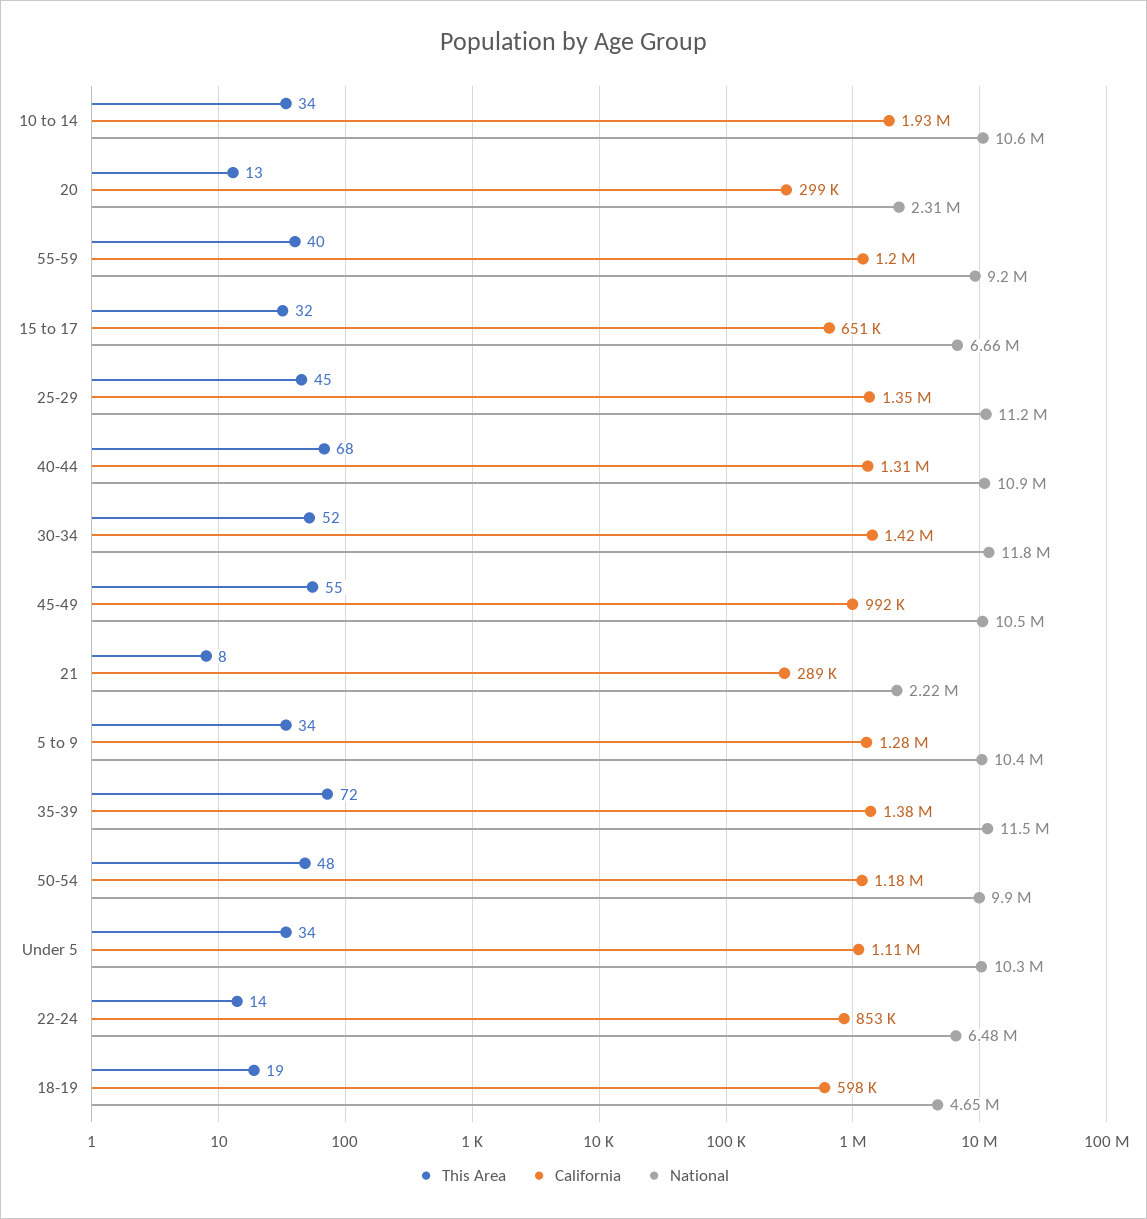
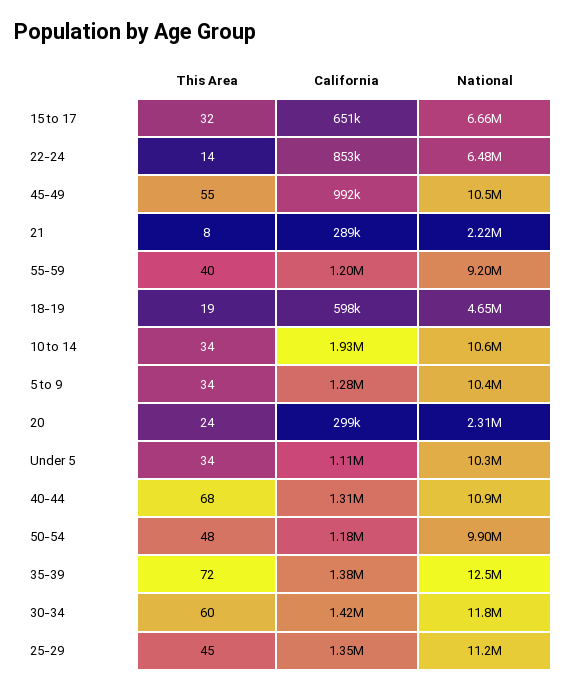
  {
    "This Area": {
      "10 to 14": 34,
-     "20": 13,
+     "20": 24,
      "55-59": 40,
      "15 to 17": 32,
      "25-29": 45,
      "40-44": 68,
-     "30-34": 52,
+     "30-34": 60,
      "45-49": 55,
      "21": 8,
      "5 to 9": 34,
      "35-39": 72,
      "50-54": 48,
      "Under 5": 34,
      "22-24": 14,
      "18-19": 19
    },
    "California": {
      "10 to 14": 1930000,
      "20": 299000,
      "55-59": 1200000,
      "15 to 17": 651000,
      "25-29": 1350000,
      "40-44": 1310000,
      "30-34": 1420000,
      "45-49": 992000,
      "21": 289000,
      "5 to 9": 1280000,
      "35-39": 1380000,
      "50-54": 1180000,
      "Under 5": 1110000,
      "22-24": 853000,
      "18-19": 598000
    },
    "National": {
      "10 to 14": 10600000,
      "20": 2310000,
      "55-59": 9200000,
      "15 to 17": 6660000,
      "25-29": 11200000,
      "40-44": 10900000,
      "30-34": 11800000,
      "45-49": 10500000,
      "21": 2220000,
      "5 to 9": 10400000,
-     "35-39": 11500000,
+     "35-39": 12500000,
      "50-54": 9900000,
      "Under 5": 10300000,
      "22-24": 6480000,
      "18-19": 4650000
    }
  }

